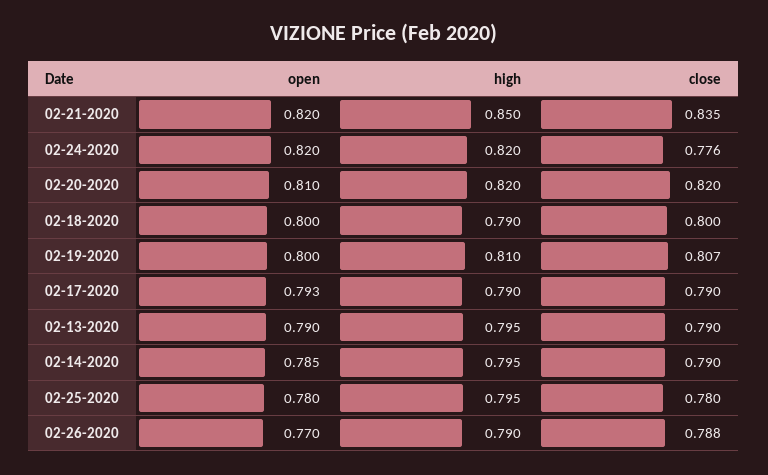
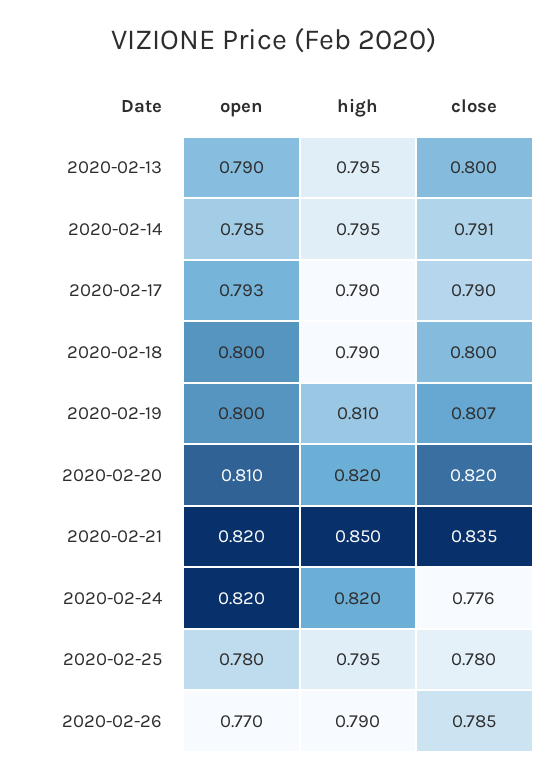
  {
    "open": {
      "02-21-2020": 0.82,
      "02-24-2020": 0.82,
      "02-20-2020": 0.81,
      "02-18-2020": 0.8,
      "02-19-2020": 0.8,
      "02-17-2020": 0.793,
      "02-13-2020": 0.79,
      "02-14-2020": 0.785,
      "02-25-2020": 0.78,
      "02-26-2020": 0.77
    },
    "high": {
      "02-21-2020": 0.85,
      "02-24-2020": 0.82,
      "02-20-2020": 0.82,
      "02-18-2020": 0.79,
      "02-19-2020": 0.81,
      "02-17-2020": 0.79,
      "02-13-2020": 0.795,
      "02-14-2020": 0.795,
      "02-25-2020": 0.795,
      "02-26-2020": 0.79
    },
    "close": {
      "02-21-2020": 0.835,
      "02-24-2020": 0.776,
      "02-20-2020": 0.82,
      "02-18-2020": 0.8,
      "02-19-2020": 0.807,
      "02-17-2020": 0.79,
-     "02-13-2020": 0.79,
+     "02-13-2020": 0.8,
-     "02-14-2020": 0.79,
+     "02-14-2020": 0.791,
      "02-25-2020": 0.78,
-     "02-26-2020": 0.788
+     "02-26-2020": 0.785
    }
  }

